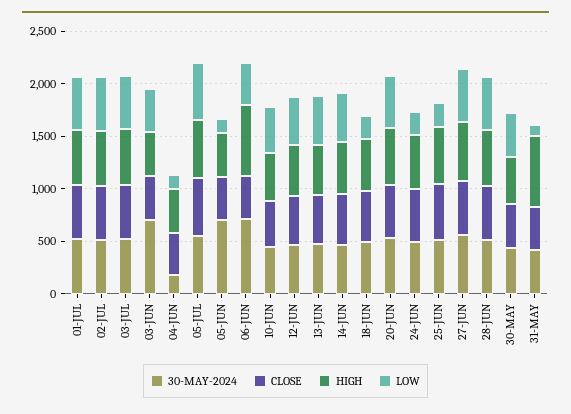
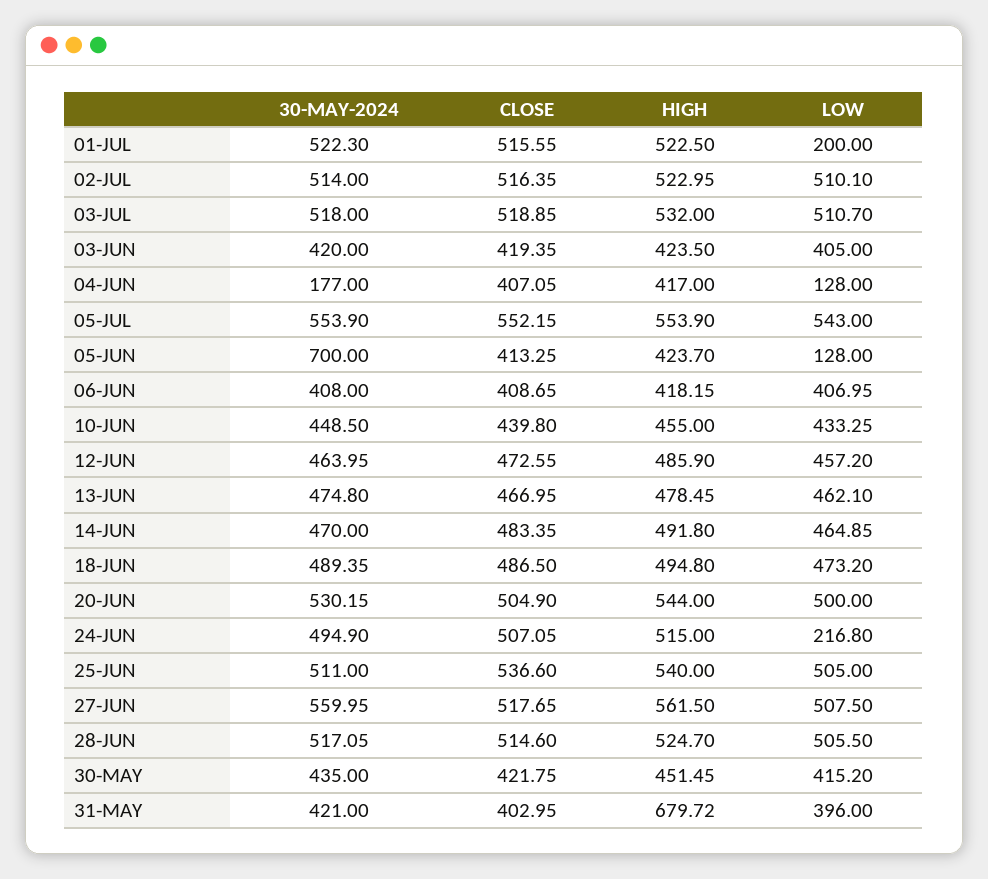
  {
    "30-MAY-2024": {
      "01-JUL": 522.3,
      "02-JUL": 514,
      "03-JUL": 518,
-     "03-JUN": 700,
+     "03-JUN": 420,
      "04-JUN": 177,
      "05-JUL": 553.9,
      "05-JUN": 700,
-     "06-JUN": 700,
+     "06-JUN": 408,
      "10-JUN": 448.5,
      "12-JUN": 463.95,
      "13-JUN": 474.8,
      "14-JUN": 470,
      "18-JUN": 489.35,
      "20-JUN": 530.15,
      "24-JUN": 494.9,
      "25-JUN": 511,
      "27-JUN": 559.95,
      "28-JUN": 517.05,
      "30-MAY": 435,
      "31-MAY": 421
    },
    "CLOSE": {
      "01-JUL": 515.55,
      "02-JUL": 516.35,
      "03-JUL": 518.85,
      "03-JUN": 419.35,
      "04-JUN": 407.05,
      "05-JUL": 552.15,
      "05-JUN": 413.25,
      "06-JUN": 408.65,
      "10-JUN": 439.8,
      "12-JUN": 472.55,
      "13-JUN": 466.95,
      "14-JUN": 483.35,
      "18-JUN": 486.5,
      "20-JUN": 504.9,
      "24-JUN": 507.05,
      "25-JUN": 536.6,
      "27-JUN": 517.65,
      "28-JUN": 514.6,
      "30-MAY": 421.75,
      "31-MAY": 402.95
    },
    "HIGH": {
      "01-JUL": 522.5,
      "02-JUL": 522.95,
      "03-JUL": 532,
      "03-JUN": 423.5,
      "04-JUN": 417,
      "05-JUL": 553.9,
      "05-JUN": 423.7,
-     "06-JUN": 700,
+     "06-JUN": 418.15,
      "10-JUN": 455,
      "12-JUN": 485.9,
      "13-JUN": 478.45,
      "14-JUN": 491.8,
      "18-JUN": 494.8,
      "20-JUN": 544,
      "24-JUN": 515,
      "25-JUN": 540,
      "27-JUN": 561.5,
      "28-JUN": 524.7,
      "30-MAY": 451.45,
      "31-MAY": 679.72
    },
    "LOW": {
-     "01-JUL": 500,
+     "01-JUL": 200,
      "02-JUL": 510.1,
      "03-JUL": 510.7,
      "03-JUN": 405,
      "04-JUN": 128,
      "05-JUL": 543,
      "05-JUN": 128,
      "06-JUN": 406.95,
      "10-JUN": 433.25,
      "12-JUN": 457.2,
      "13-JUN": 462.1,
      "14-JUN": 464.85,
-     "18-JUN": 200,
+     "18-JUN": 473.2,
      "20-JUN": 500,
      "24-JUN": 216.8,
-     "25-JUN": 200,
+     "25-JUN": 505,
      "27-JUN": 507.5,
      "28-JUN": 505.5,
      "30-MAY": 415.2,
-     "31-MAY": 100
+     "31-MAY": 396
    }
  }

